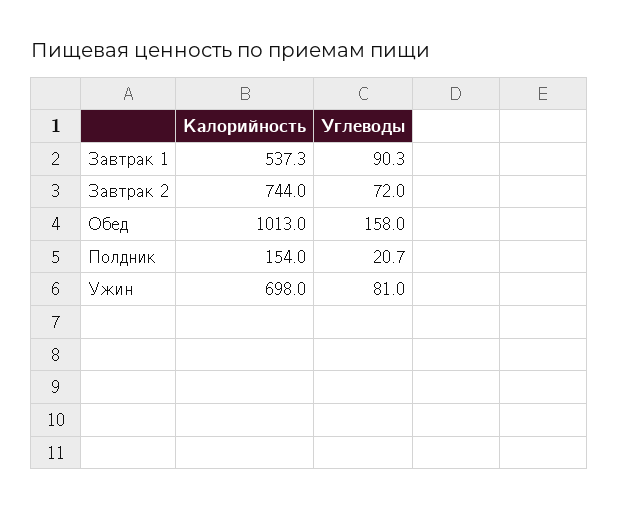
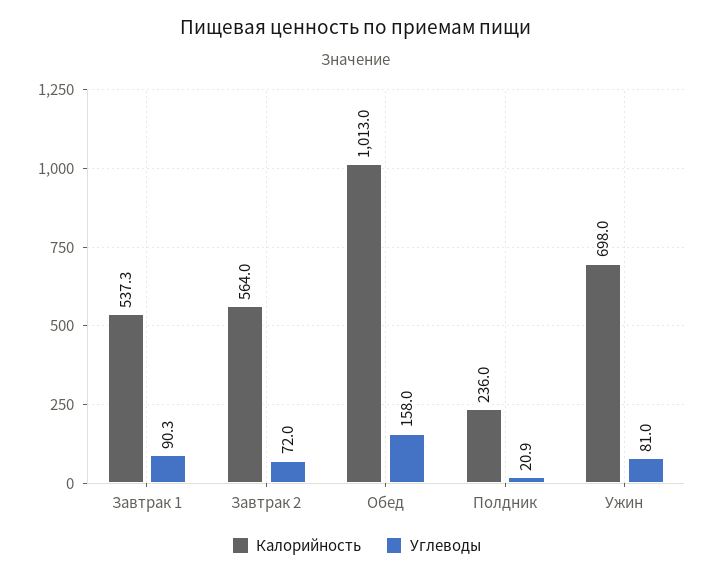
  {
    "Калорийность": {
      "Завтрак 1": 537.3,
-     "Завтрак 2": 744,
+     "Завтрак 2": 564,
      "Обед": 1013,
-     "Полдник": 154,
+     "Полдник": 236,
      "Ужин": 698
    },
    "Углеводы": {
      "Завтрак 1": 90.3,
      "Завтрак 2": 72,
      "Обед": 158,
-     "Полдник": 20.7,
+     "Полдник": 20.9,
      "Ужин": 81
    }
  }

